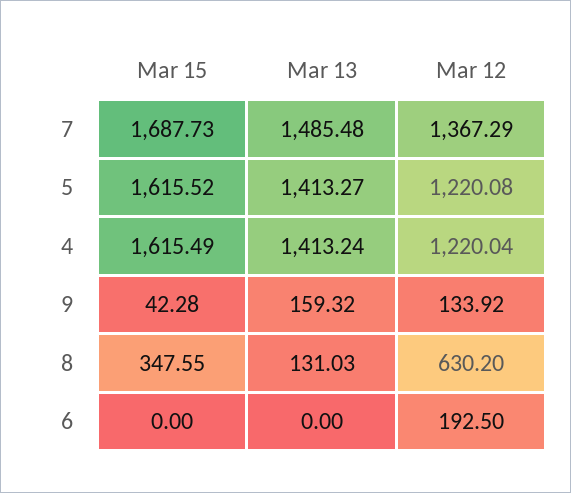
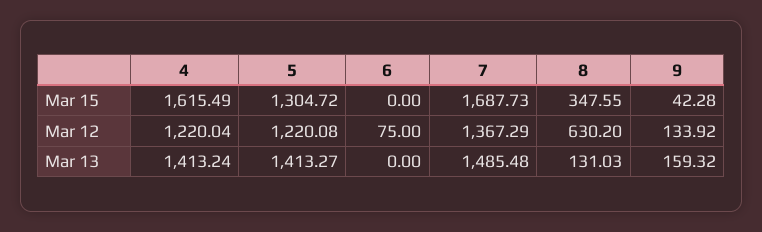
  {
    "Mar 15": {
      "7": 1687.73,
-     "5": 1615.52,
+     "5": 1304.72,
      "4": 1615.49,
      "9": 42.28,
      "8": 347.55,
      "6": 0
    },
    "Mar 13": {
      "7": 1485.48,
      "5": 1413.27,
      "4": 1413.24,
      "9": 159.32,
      "8": 131.03,
      "6": 0
    },
    "Mar 12": {
      "7": 1367.29,
      "5": 1220.08,
      "4": 1220.04,
      "9": 133.92,
      "8": 630.2,
-     "6": 192.5
+     "6": 75
    }
  }

